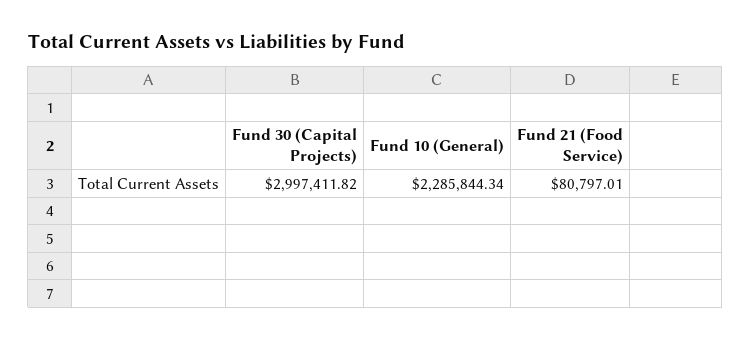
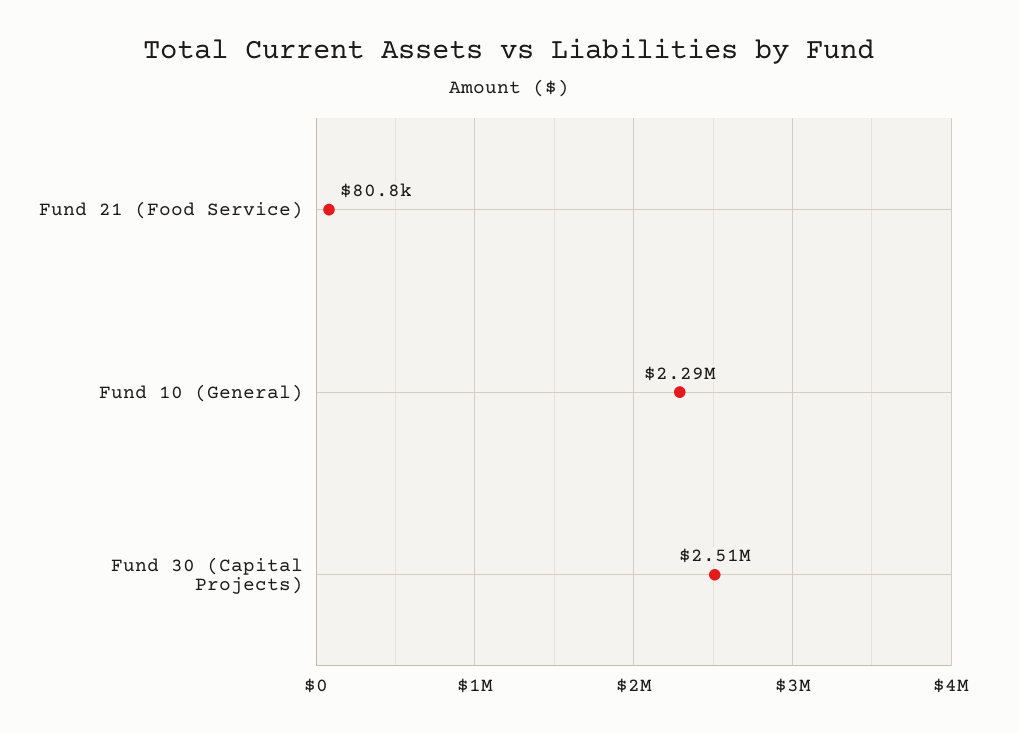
  {
-   "Fund 30 (Capital Projects)": 2997411.82,
+   "Fund 30 (Capital Projects)": 2510000,
    "Fund 10 (General)": 2285844.34,
    "Fund 21 (Food Service)": 80797.01
  }

